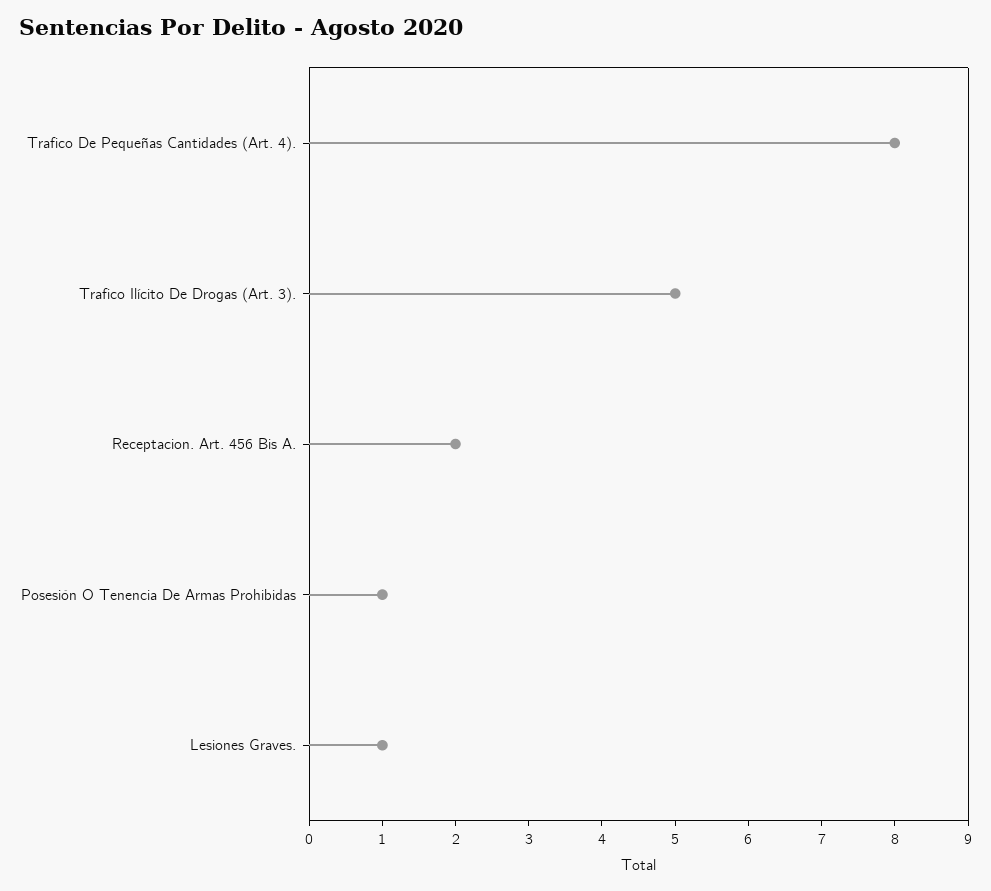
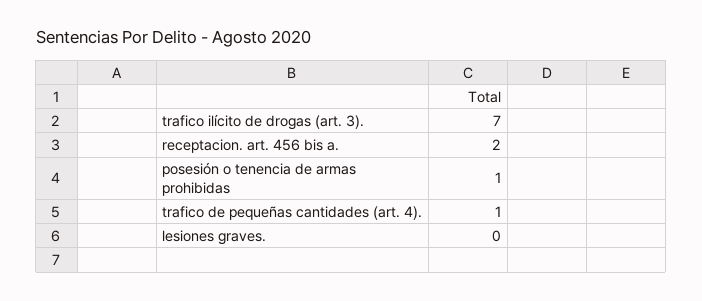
  {
-   "Trafico De Pequeñas Cantidades (Art. 4).": 8,
+   "Trafico De Pequeñas Cantidades (Art. 4).": 1,
-   "Trafico Ilícito De Drogas (Art. 3).": 5,
+   "Trafico Ilícito De Drogas (Art. 3).": 7,
    "Receptacion. Art. 456 Bis A.": 2,
    "Posesión O Tenencia De Armas Prohibidas": 1,
-   "Lesiones Graves.": 1
+   "Lesiones Graves.": 0
  }

